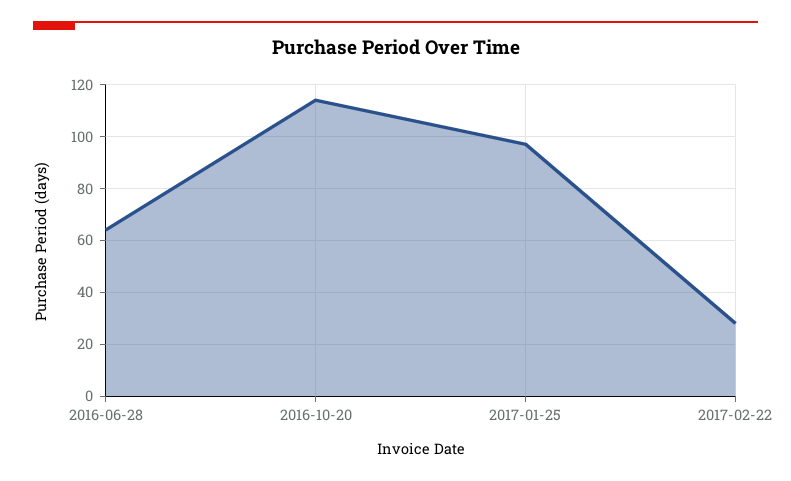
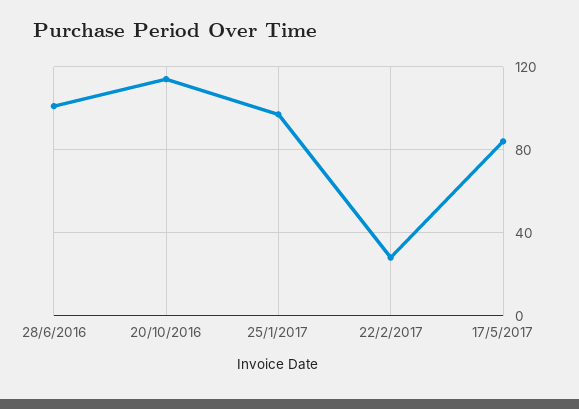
  {
-   "2016-06-28": 65,
+   "2016-06-28": 100,
    "2016-10-20": 115,
    "2017-01-25": 95,
-   "2017-02-22": 30
+   "2017-02-22": 30,
+   "17/5/2017": 85
  }

